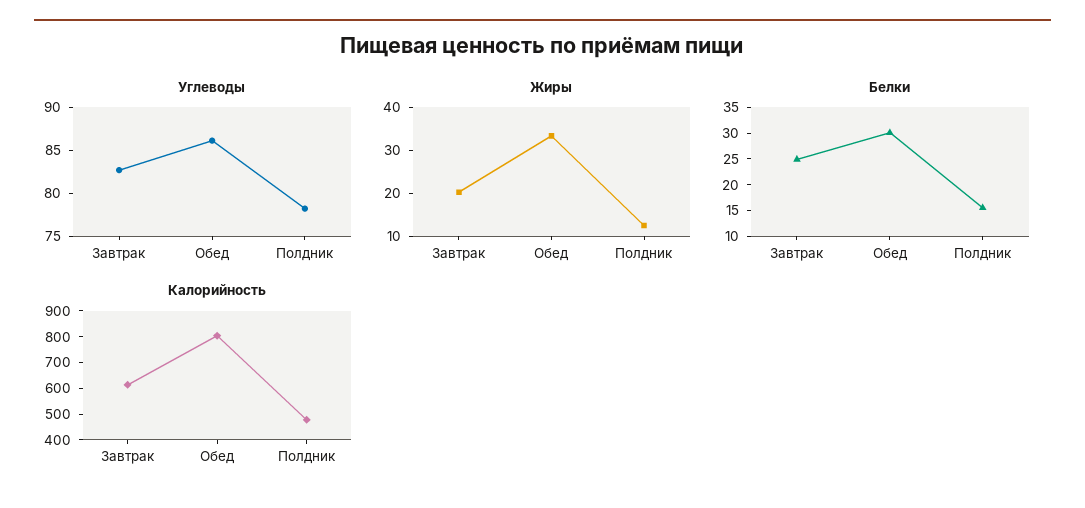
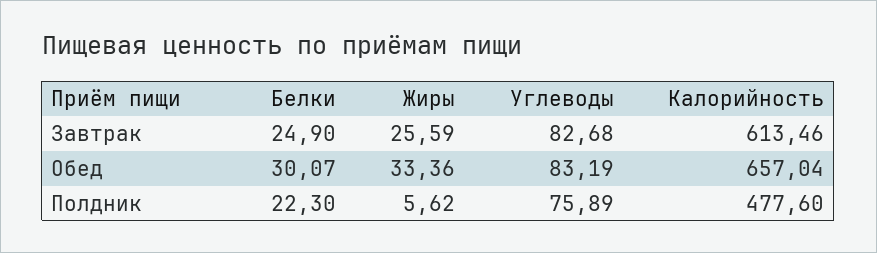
  {
    "Углеводы": {
      "Завтрак": 82.68,
-     "Обед": 86,
+     "Обед": 83.19,
-     "Полдник": 78
+     "Полдник": 75.89
    },
    "Жиры": {
-     "Завтрак": 20,
+     "Завтрак": 25.59,
      "Обед": 33.36,
-     "Полдник": 12
+     "Полдник": 5.62
    },
    "Белки": {
      "Завтрак": 24.9,
      "Обед": 30.07,
-     "Полдник": 15
+     "Полдник": 22.3
    },
    "Калорийность": {
      "Завтрак": 613.46,
-     "Обед": 800,
+     "Обед": 657.04,
      "Полдник": 477.6
    }
  }

